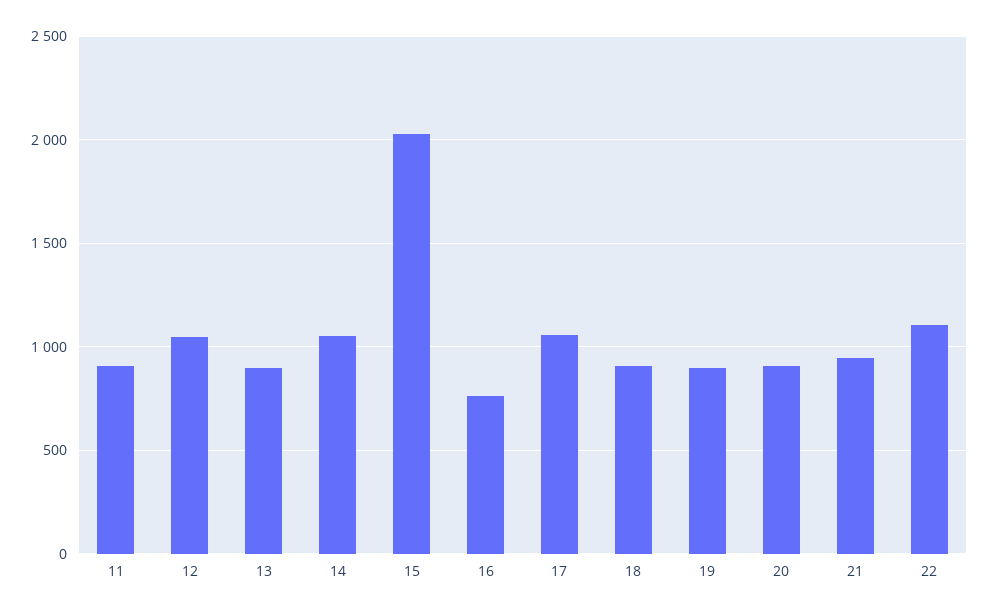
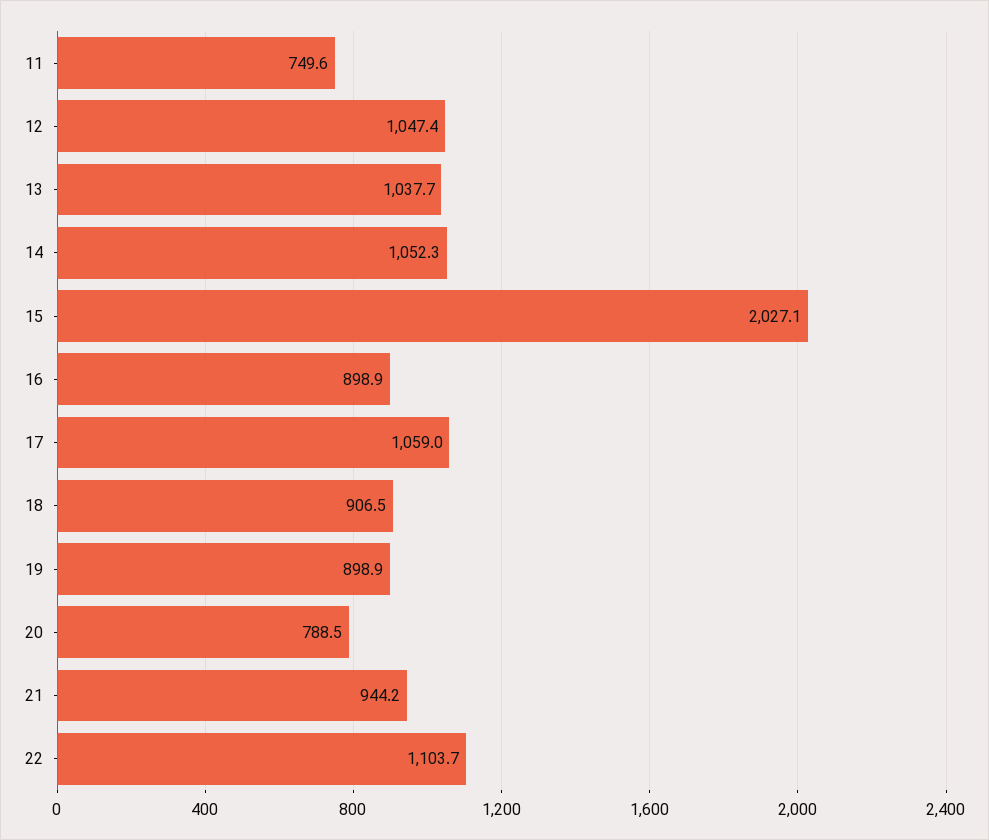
  {
-   "11": 900,
+   "11": 749.6,
    "12": 1047.4,
-   "13": 900,
+   "13": 1037.7,
    "14": 1052.3,
    "15": 2027.1,
-   "16": 750,
+   "16": 898.9,
    "17": 1059,
    "18": 906.5,
    "19": 898.9,
-   "20": 900,
+   "20": 788.5,
    "21": 944.2,
    "22": 1103.7
  }

